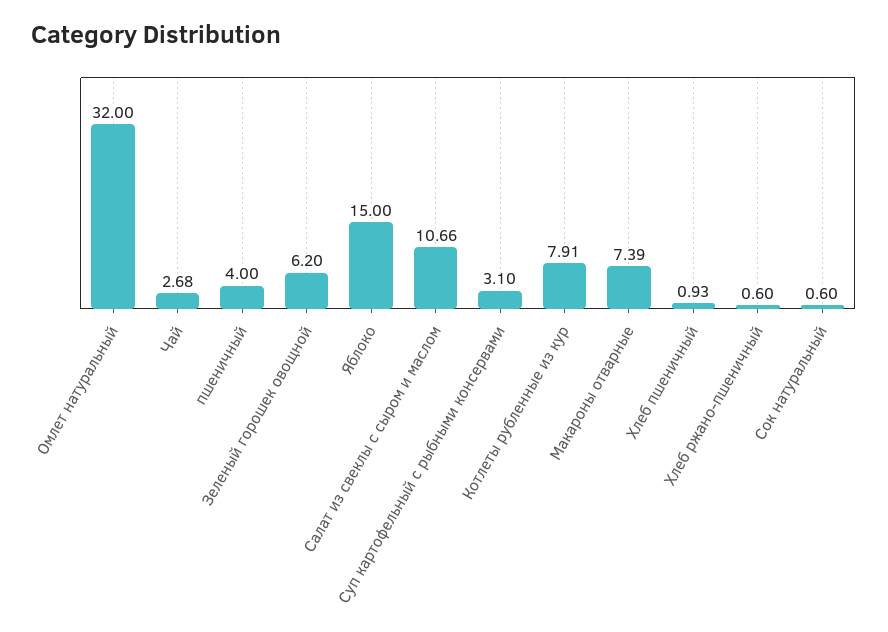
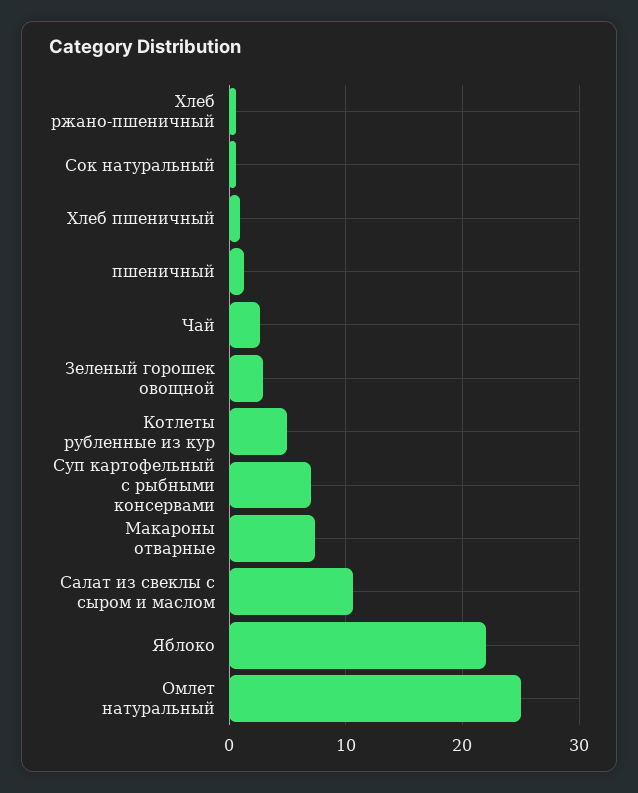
  {
-   "Омлет натуральный": 32,
+   "Омлет натуральный": 25,
    "Чай": 2.68,
-   "пшеничный": 4,
+   "пшеничный": 1,
-   "Зеленый горошек овощной": 6.2,
+   "Зеленый горошек овощной": 3,
-   "Яблоко": 15,
+   "Яблоко": 22,
    "Салат из свеклы с сыром и маслом": 10.66,
-   "Суп картофельный с рыбными консервами": 3.1,
+   "Суп картофельный с рыбными консервами": 7,
-   "Котлеты рубленные из кур": 7.91,
+   "Котлеты рубленные из кур": 5,
    "Макароны отварные": 7.39,
    "Хлеб пшеничный": 0.93,
    "Хлеб ржано-пшеничный": 0.6,
    "Сок натуральный": 0.6
  }

